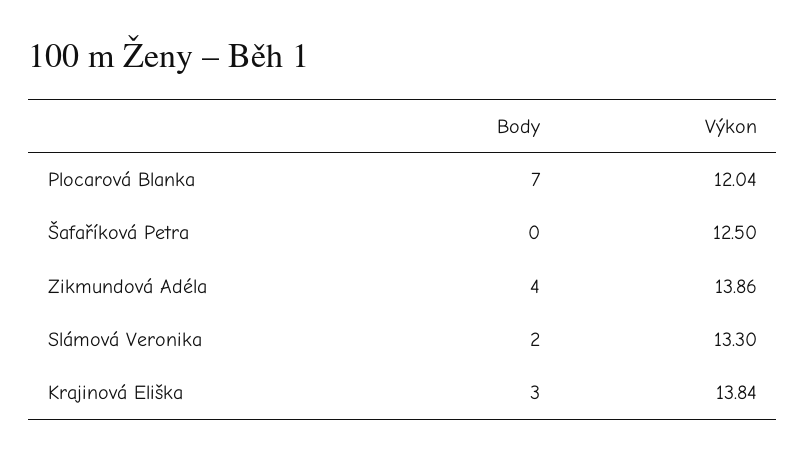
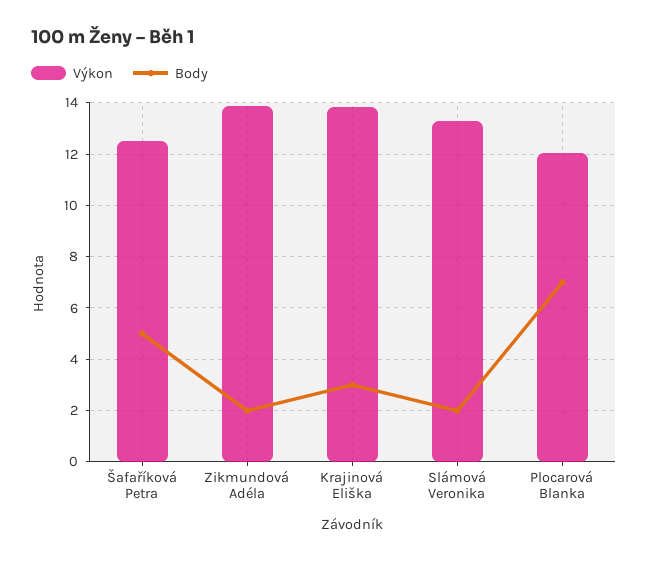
  {
    "Body": {
      "Plocarová Blanka": 7,
-     "Šafaříková Petra": 0,
+     "Šafaříková Petra": 5,
-     "Zikmundová Adéla": 4,
+     "Zikmundová Adéla": 2,
      "Slámová Veronika": 2,
      "Krajinová Eliška": 3
    },
    "Výkon": {
      "Plocarová Blanka": 12.04,
      "Šafaříková Petra": 12.5,
      "Zikmundová Adéla": 13.86,
      "Slámová Veronika": 13.3,
      "Krajinová Eliška": 13.84
    }
  }

